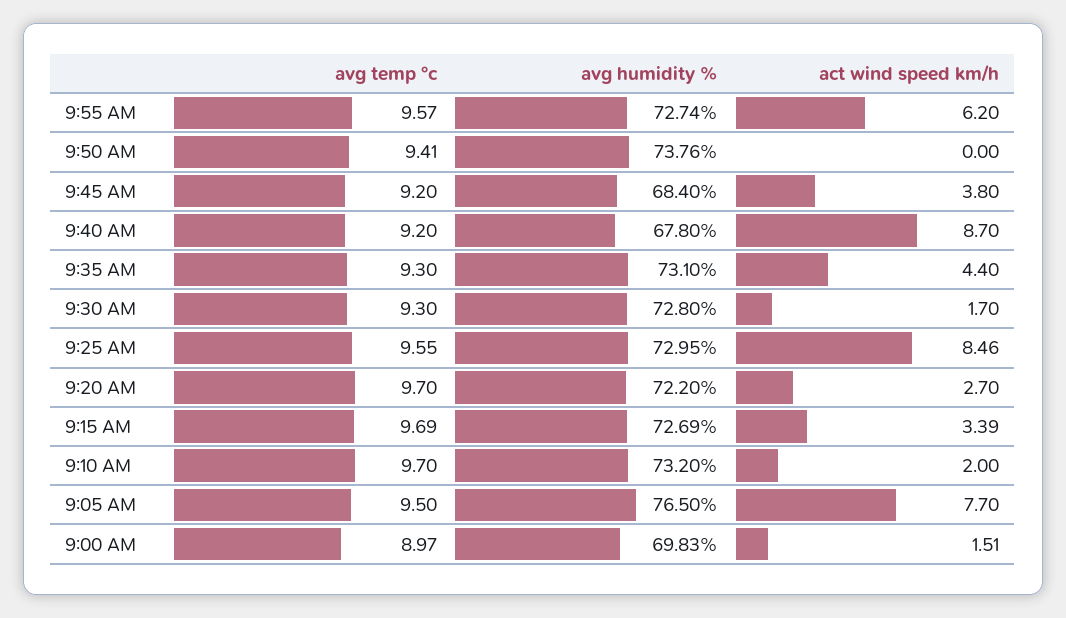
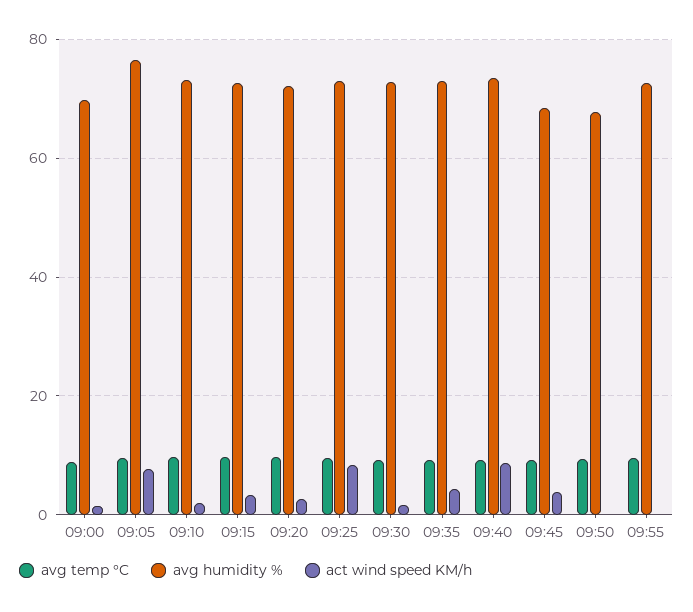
  {
    "avg temp °c": {
      "9:55 AM": 9.57,
      "9:50 AM": 9.41,
      "9:45 AM": 9.2,
      "9:40 AM": 9.2,
      "9:35 AM": 9.3,
      "9:30 AM": 9.3,
      "9:25 AM": 9.55,
      "9:20 AM": 9.7,
      "9:15 AM": 9.69,
      "9:10 AM": 9.7,
      "9:05 AM": 9.5,
      "9:00 AM": 8.97
    },
    "avg humidity %": {
      "9:55 AM": 72.74,
-     "9:50 AM": 73.76,
+     "9:50 AM": 68,
      "9:45 AM": 68.4,
-     "9:40 AM": 67.8,
+     "9:40 AM": 74,
      "9:35 AM": 73.1,
      "9:30 AM": 72.8,
      "9:25 AM": 72.95,
      "9:20 AM": 72.2,
      "9:15 AM": 72.69,
      "9:10 AM": 73.2,
      "9:05 AM": 76.5,
      "9:00 AM": 69.83
    },
    "act wind speed km/h": {
-     "9:55 AM": 6.2,
+     "9:55 AM": 0,
      "9:50 AM": 0,
      "9:45 AM": 3.8,
      "9:40 AM": 8.7,
      "9:35 AM": 4.4,
      "9:30 AM": 1.7,
      "9:25 AM": 8.46,
      "9:20 AM": 2.7,
      "9:15 AM": 3.39,
      "9:10 AM": 2,
      "9:05 AM": 7.7,
      "9:00 AM": 1.51
    }
  }

